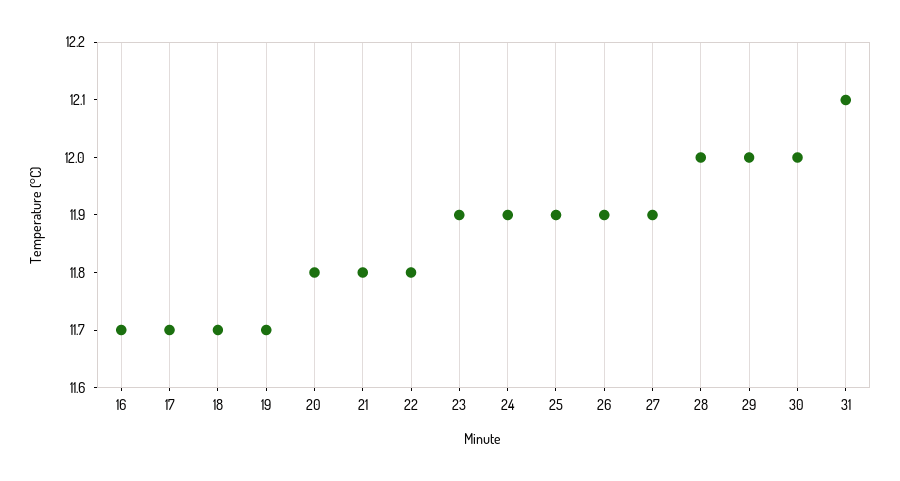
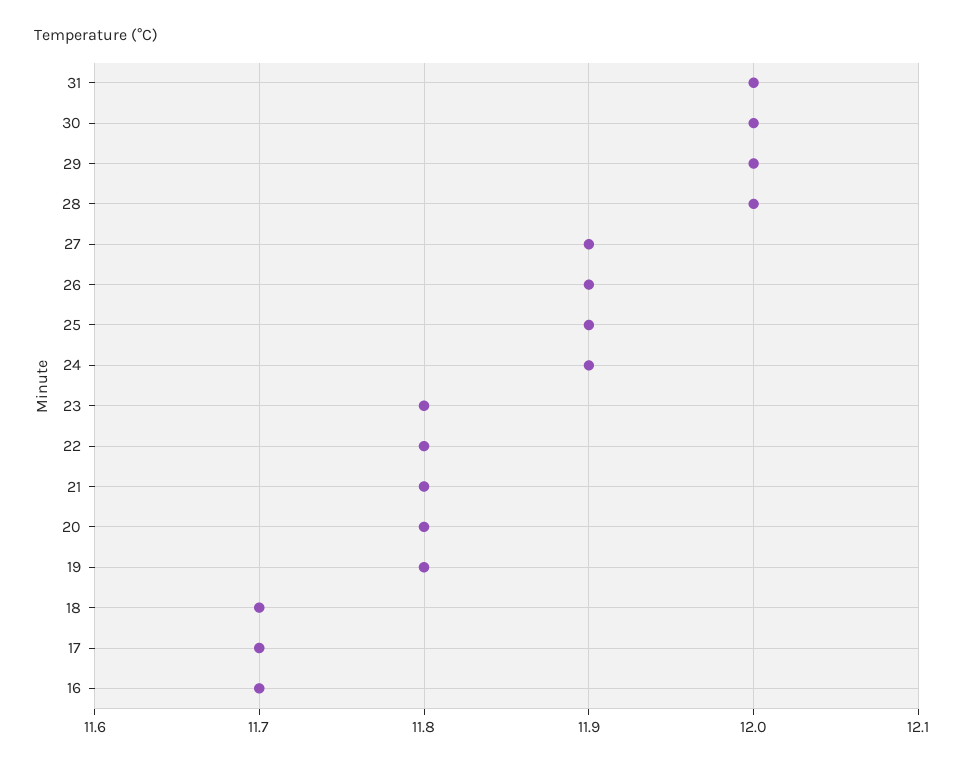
  {
    "16": 11.7,
    "17": 11.7,
    "18": 11.7,
-   "19": 11.7,
+   "19": 11.8,
    "20": 11.8,
    "21": 11.8,
    "22": 11.8,
-   "23": 11.9,
+   "23": 11.8,
    "24": 11.9,
    "25": 11.9,
    "26": 11.9,
    "27": 11.9,
    "28": 12,
    "29": 12,
    "30": 12,
-   "31": 12.1
+   "31": 12
  }

